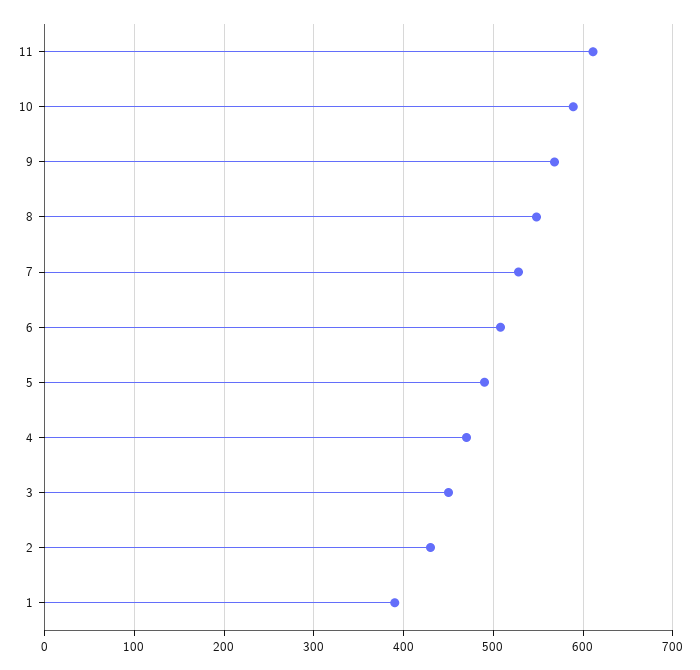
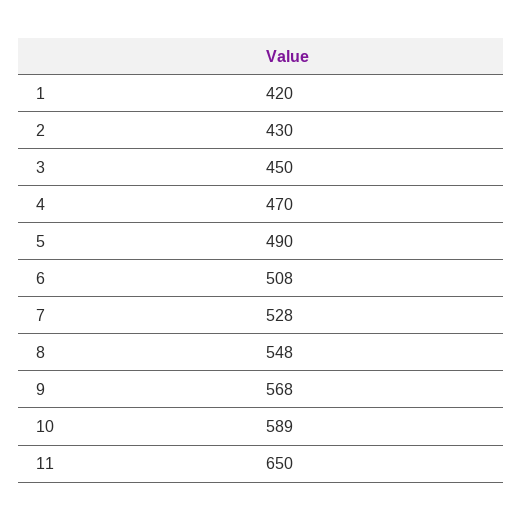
  {
-   "11": 610,
+   "11": 650,
    "10": 589,
    "9": 568,
    "8": 548,
    "7": 528,
    "6": 508,
    "5": 490,
    "4": 470,
    "3": 450,
    "2": 430,
-   "1": 390
+   "1": 420
  }

